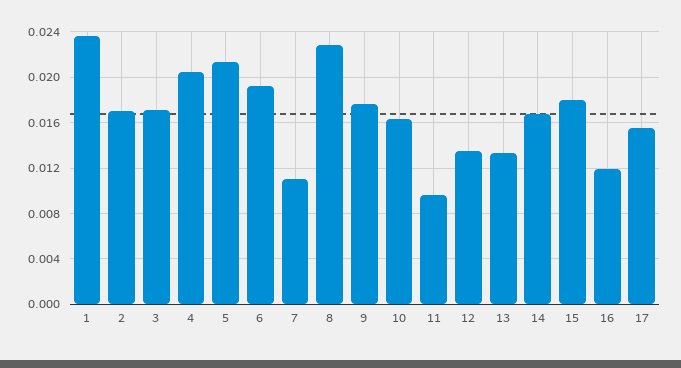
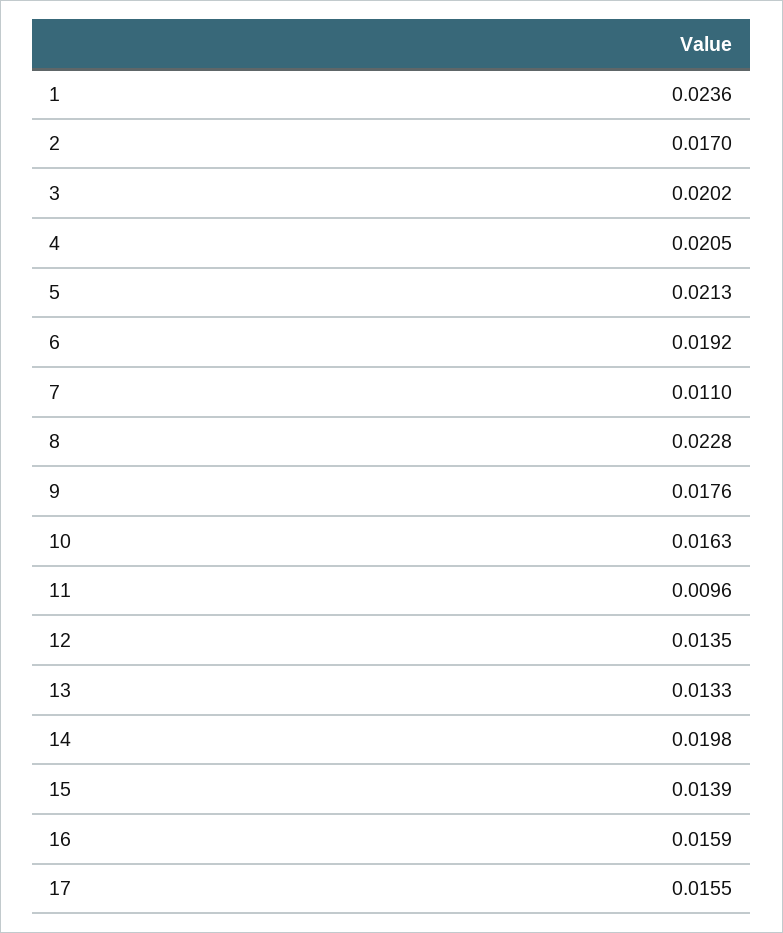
  {
    "1": 0.0236,
    "2": 0.017,
-   "3": 0.017,
+   "3": 0.0202,
    "4": 0.0205,
    "5": 0.0213,
    "6": 0.0192,
    "7": 0.011,
    "8": 0.0228,
    "9": 0.0176,
    "10": 0.0163,
    "11": 0.0096,
    "12": 0.0135,
    "13": 0.0133,
-   "14": 0.017,
+   "14": 0.0198,
-   "15": 0.018,
+   "15": 0.0139,
-   "16": 0.012,
+   "16": 0.0159,
    "17": 0.0155
  }

